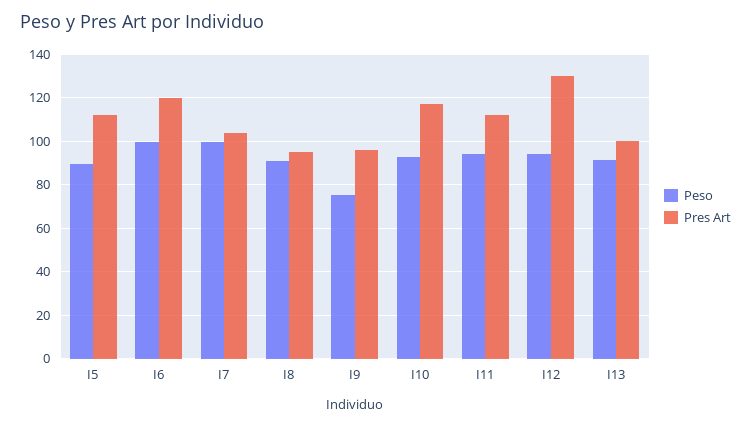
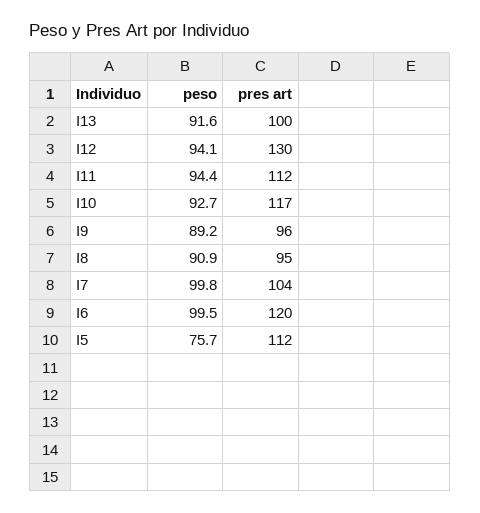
  {
    "Peso": {
-     "I5": 90,
+     "I5": 75.7,
      "I6": 99.5,
      "I7": 99.8,
      "I8": 90.9,
-     "I9": 75,
+     "I9": 89.2,
      "I10": 92.7,
      "I11": 94.4,
      "I12": 94.1,
      "I13": 91.6
    },
    "Pres Art": {
      "I5": 112,
      "I6": 120,
      "I7": 104,
      "I8": 95,
      "I9": 96,
      "I10": 117,
      "I11": 112,
      "I12": 130,
      "I13": 100
    }
  }

